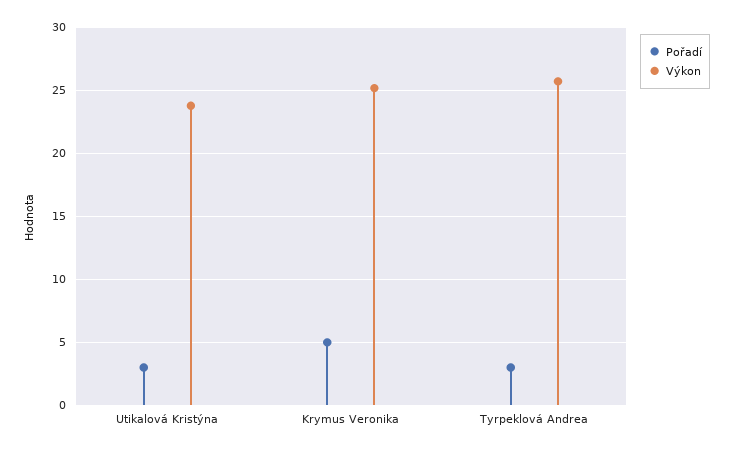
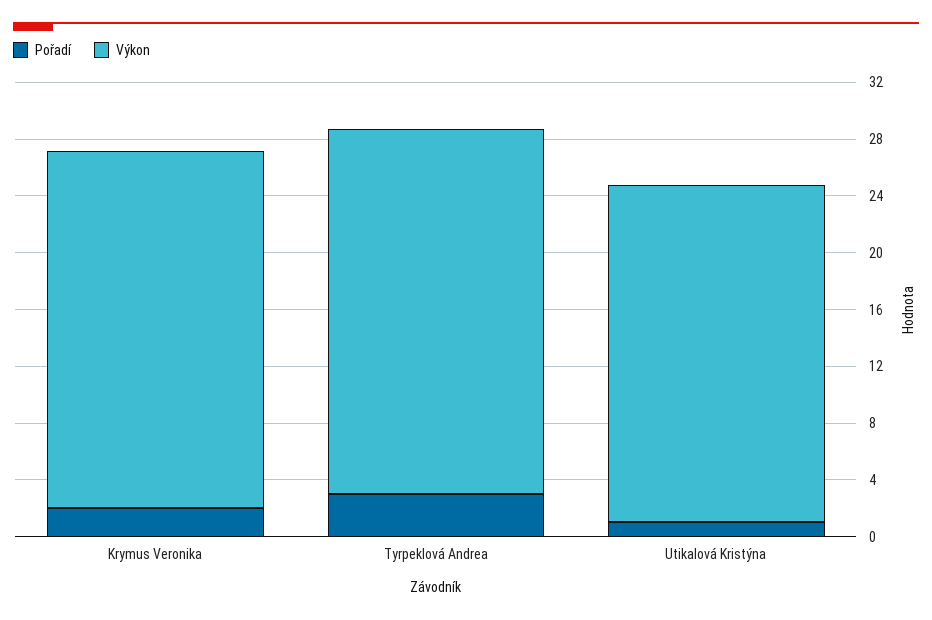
  {
    "Pořadí": {
-     "Utikalová Kristýna": 3,
+     "Utikalová Kristýna": 1,
-     "Krymus Veronika": 5,
+     "Krymus Veronika": 2,
      "Tyrpeklová Andrea": 3
    },
    "Výkon": {
      "Utikalová Kristýna": 24,
      "Krymus Veronika": 25,
      "Tyrpeklová Andrea": 25.5
    }
  }

